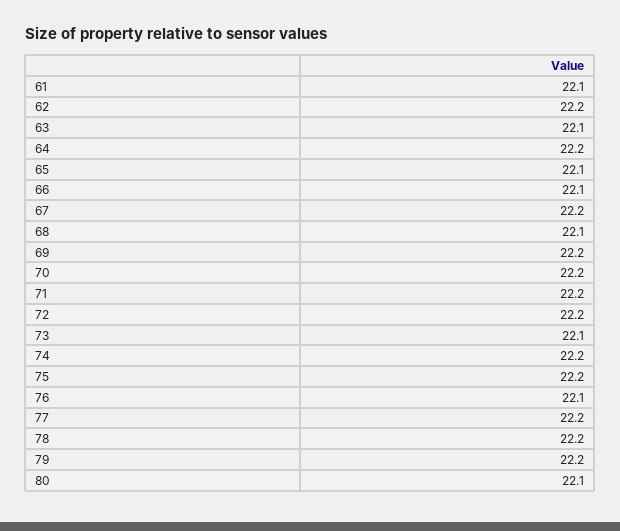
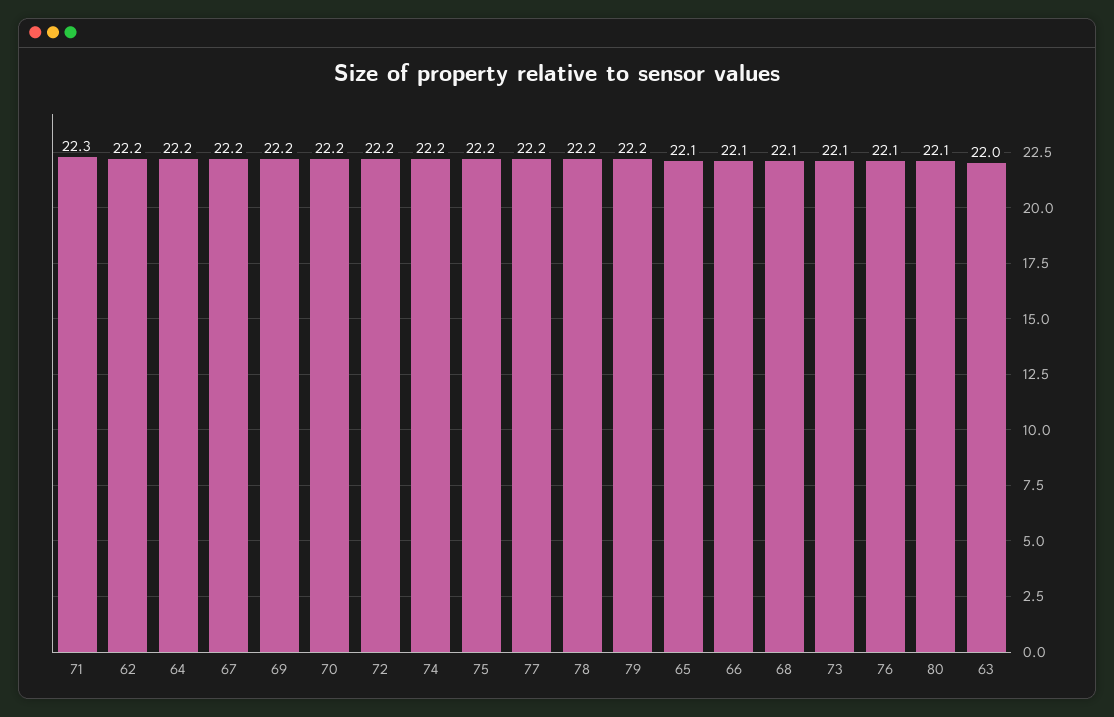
  {
-   "61": 22.1,
    "62": 22.2,
-   "63": 22.1,
+   "63": 22,
    "64": 22.2,
    "65": 22.1,
    "66": 22.1,
    "67": 22.2,
    "68": 22.1,
    "69": 22.2,
    "70": 22.2,
-   "71": 22.2,
+   "71": 22.3,
    "72": 22.2,
    "73": 22.1,
    "74": 22.2,
    "75": 22.2,
    "76": 22.1,
    "77": 22.2,
    "78": 22.2,
    "79": 22.2,
    "80": 22.1
  }

